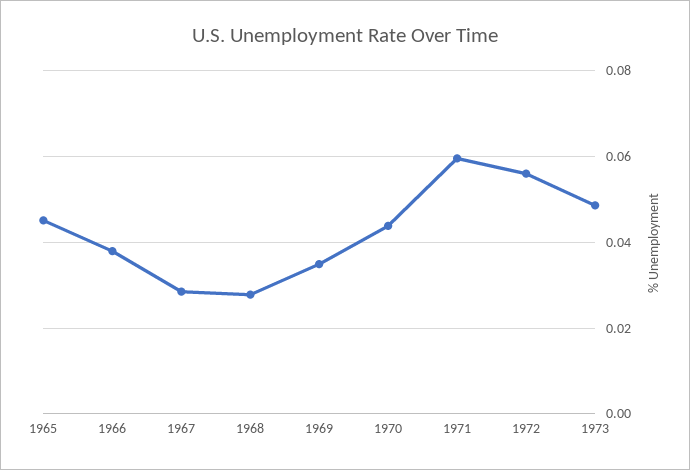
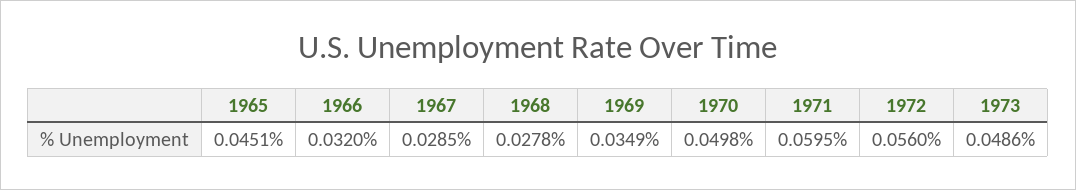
  {
    "1965": 0.0451,
-   "1966": 0.038,
+   "1966": 0.032,
    "1967": 0.0285,
    "1968": 0.0278,
    "1969": 0.0349,
-   "1970": 0.044,
+   "1970": 0.0498,
    "1971": 0.0595,
    "1972": 0.056,
    "1973": 0.0486
  }

